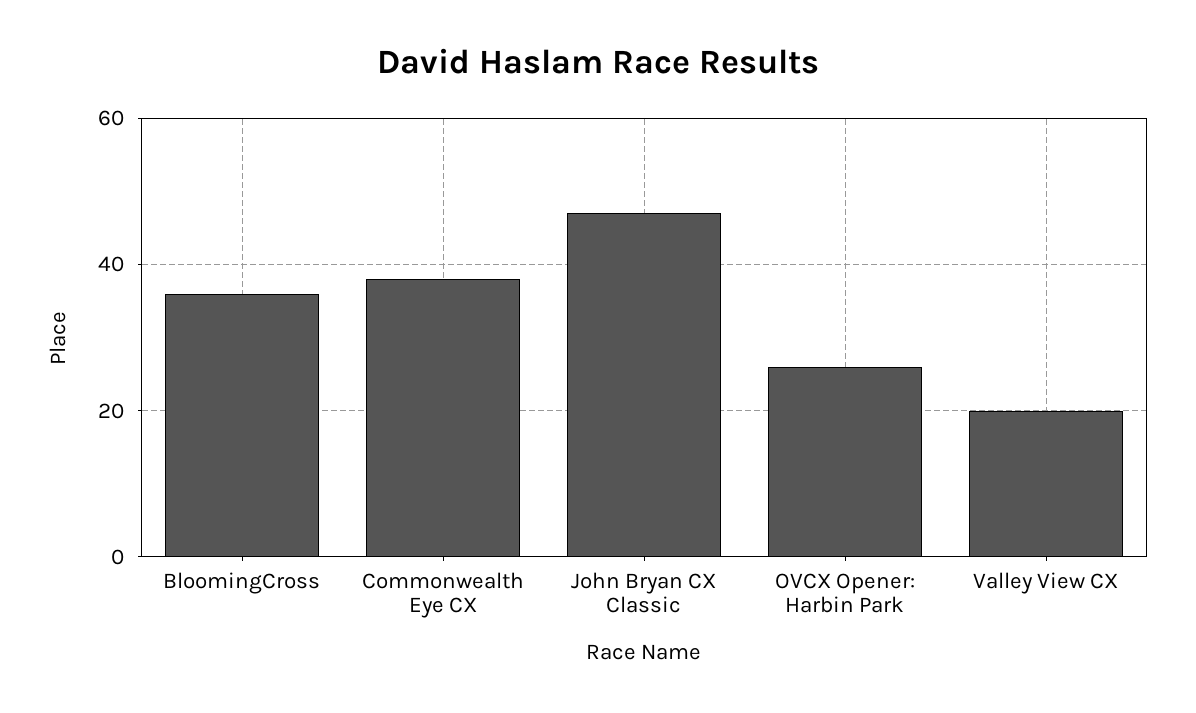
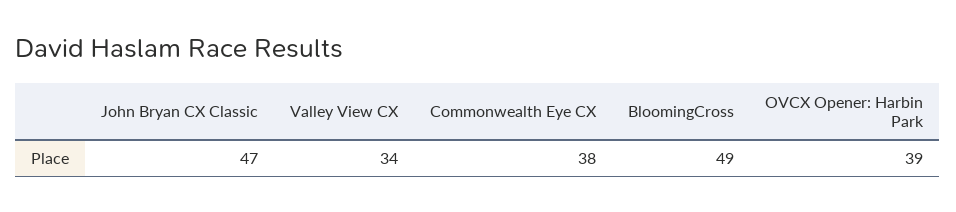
  {
-   "BloomingCross": 35,
+   "BloomingCross": 49,
    "Commonwealth Eye CX": 38,
    "John Bryan CX Classic": 47,
-   "OVCX Opener: Harbin Park": 25,
+   "OVCX Opener: Harbin Park": 39,
-   "Valley View CX": 20
+   "Valley View CX": 34
  }

